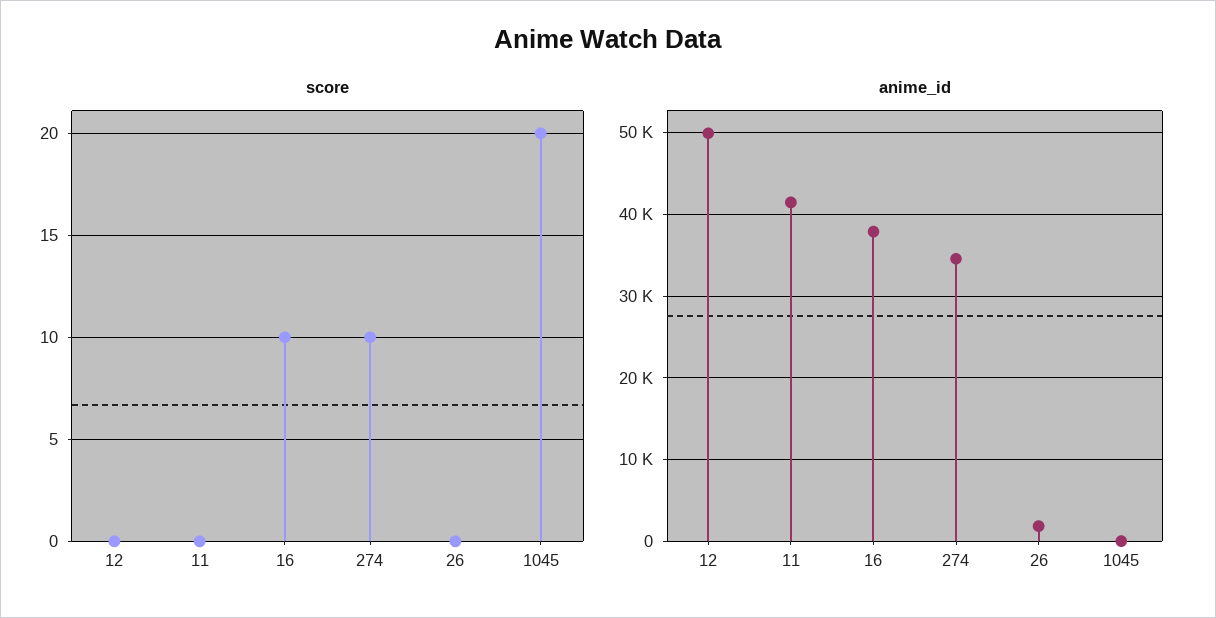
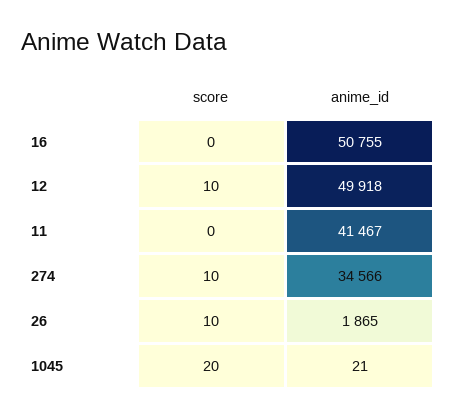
  {
    "score": {
-     "12": 0,
+     "12": 10,
      "11": 0,
-     "16": 10,
+     "16": 0,
      "274": 10,
-     "26": 0,
+     "26": 10,
      "1045": 20
    },
    "anime_id": {
      "12": 49918,
      "11": 41467,
-     "16": 38000,
+     "16": 50755,
      "274": 34566,
      "26": 1865,
      "1045": 21
    }
  }

